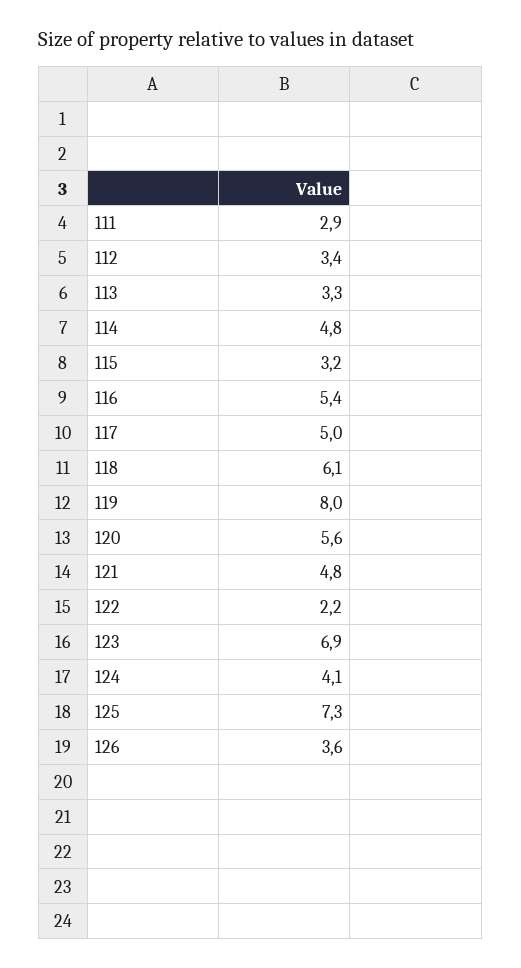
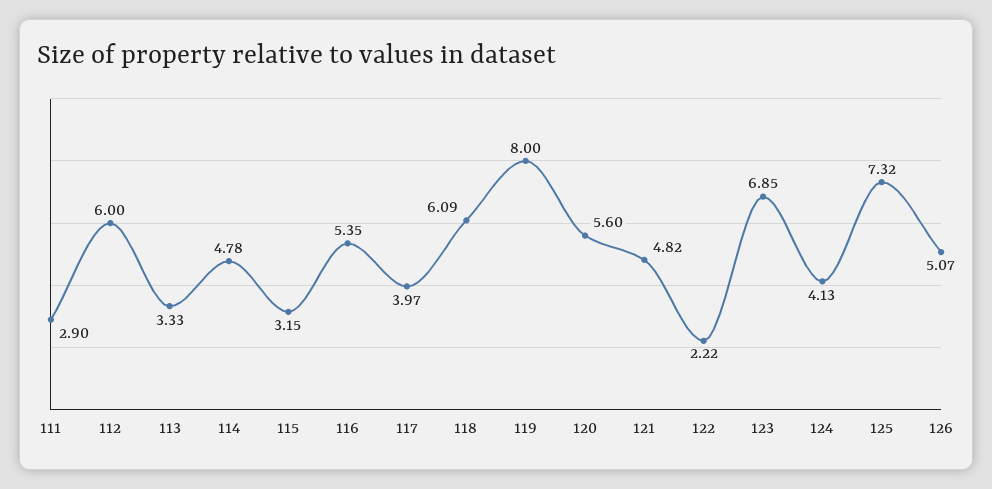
  {
    "111": 2.9,
-   "112": 3.4,
+   "112": 6,
    "113": 3.33,
    "114": 4.78,
    "115": 3.15,
    "116": 5.35,
-   "117": 5,
+   "117": 3.97,
    "118": 6.09,
    "119": 8,
    "120": 5.6,
    "121": 4.82,
    "122": 2.22,
    "123": 6.85,
    "124": 4.13,
    "125": 7.32,
-   "126": 3.6
+   "126": 5.07
  }

